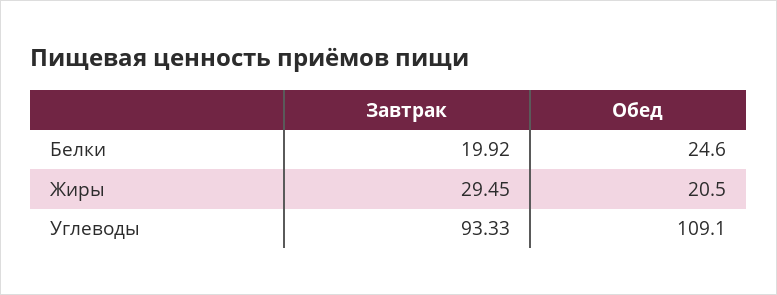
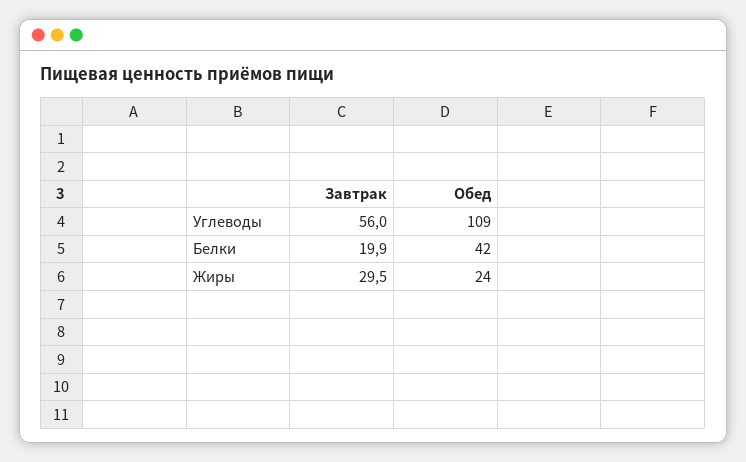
  {
    "Завтрак": {
      "Белки": 19.92,
      "Жиры": 29.45,
-     "Углеводы": 93.33
+     "Углеводы": 56
    },
    "Обед": {
-     "Белки": 24.6,
+     "Белки": 42,
-     "Жиры": 20.5,
+     "Жиры": 24,
      "Углеводы": 109.1
    }
  }

